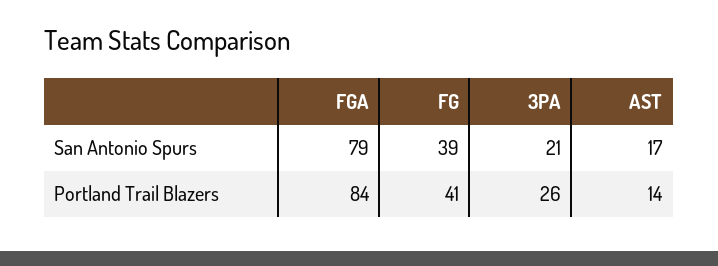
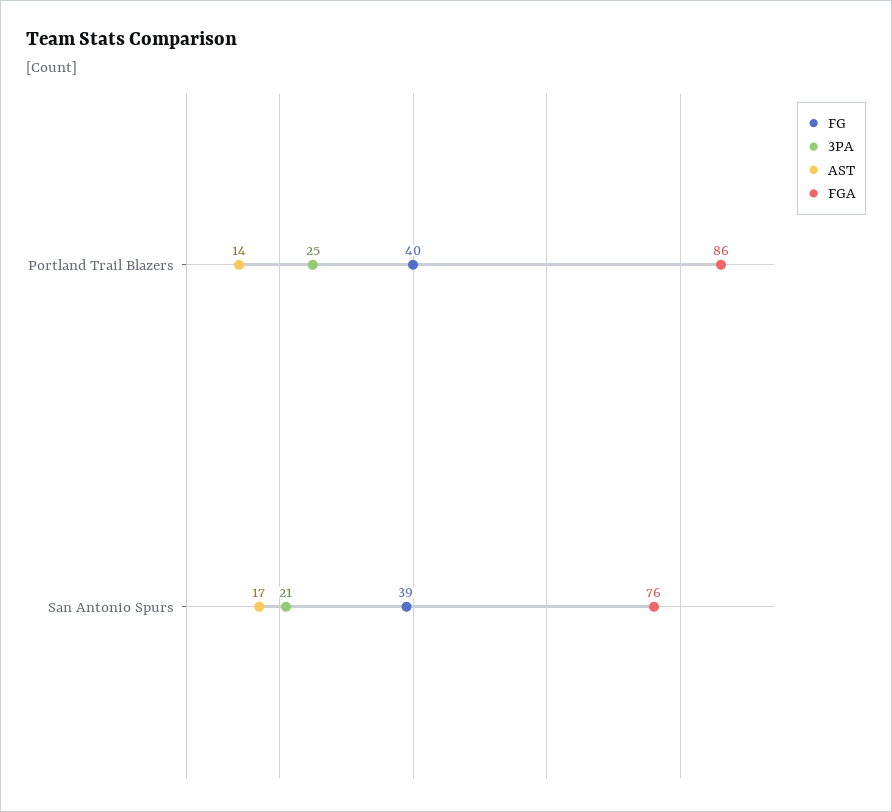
  {
    "FGA": {
-     "San Antonio Spurs": 79,
+     "San Antonio Spurs": 76,
-     "Portland Trail Blazers": 84
+     "Portland Trail Blazers": 86
    },
    "FG": {
      "San Antonio Spurs": 39,
-     "Portland Trail Blazers": 41
+     "Portland Trail Blazers": 40
    },
    "3PA": {
      "San Antonio Spurs": 21,
-     "Portland Trail Blazers": 26
+     "Portland Trail Blazers": 25
    },
    "AST": {
      "San Antonio Spurs": 17,
      "Portland Trail Blazers": 14
    }
  }

